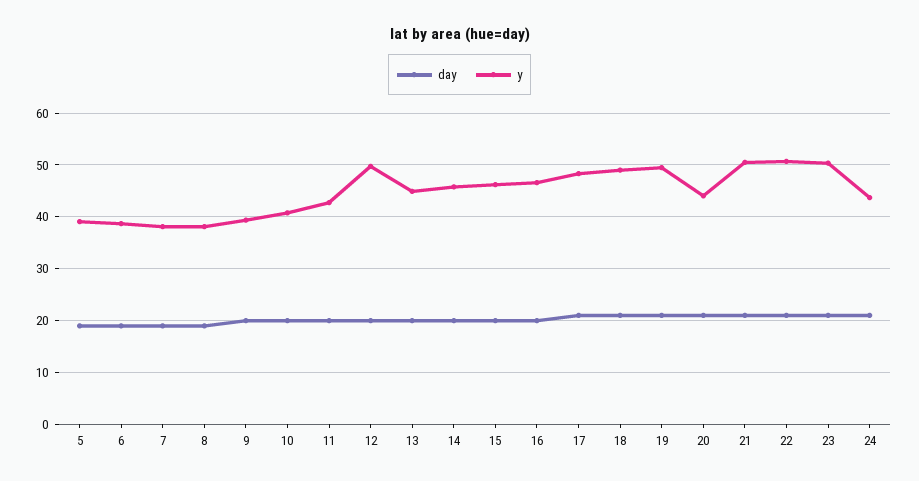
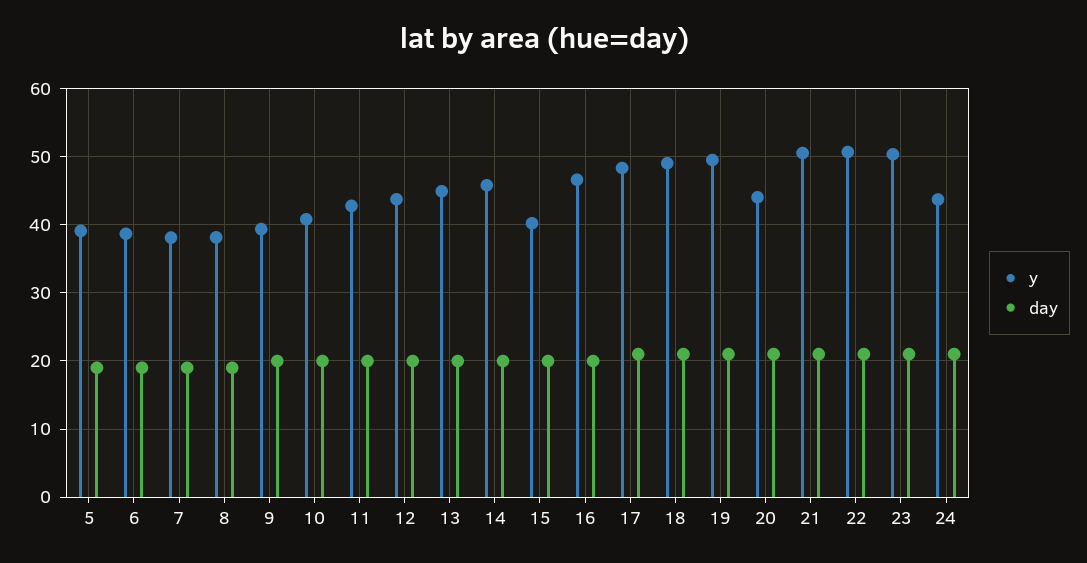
  {
    "day": {
      "5": 19,
      "6": 19,
      "7": 19,
      "8": 19,
      "9": 20,
      "10": 20,
      "11": 20,
      "12": 20,
      "13": 20,
      "14": 20,
      "15": 20,
      "16": 20,
      "17": 21,
      "18": 21,
      "19": 21,
      "20": 21,
      "21": 21,
      "22": 21,
      "23": 21,
      "24": 21
    },
    "y": {
      "5": 39,
      "6": 39,
      "7": 38,
      "8": 38,
      "9": 39,
      "10": 41,
      "11": 43,
-     "12": 50,
+     "12": 44,
      "13": 45,
      "14": 46,
-     "15": 46,
+     "15": 40,
      "16": 47,
      "17": 48,
      "18": 49,
      "19": 50,
      "20": 44,
      "21": 51,
      "22": 51,
      "23": 50,
      "24": 44
    }
  }

